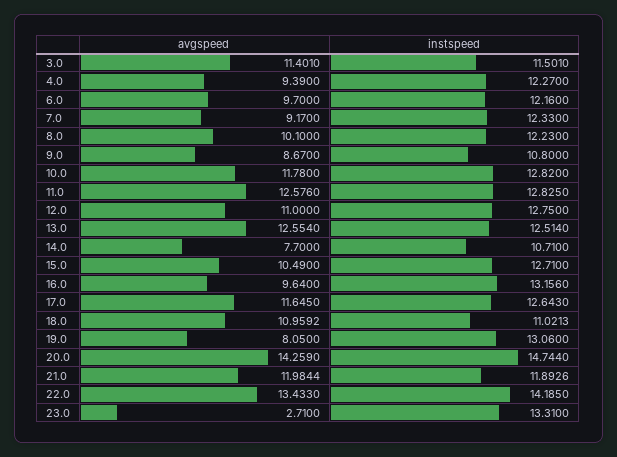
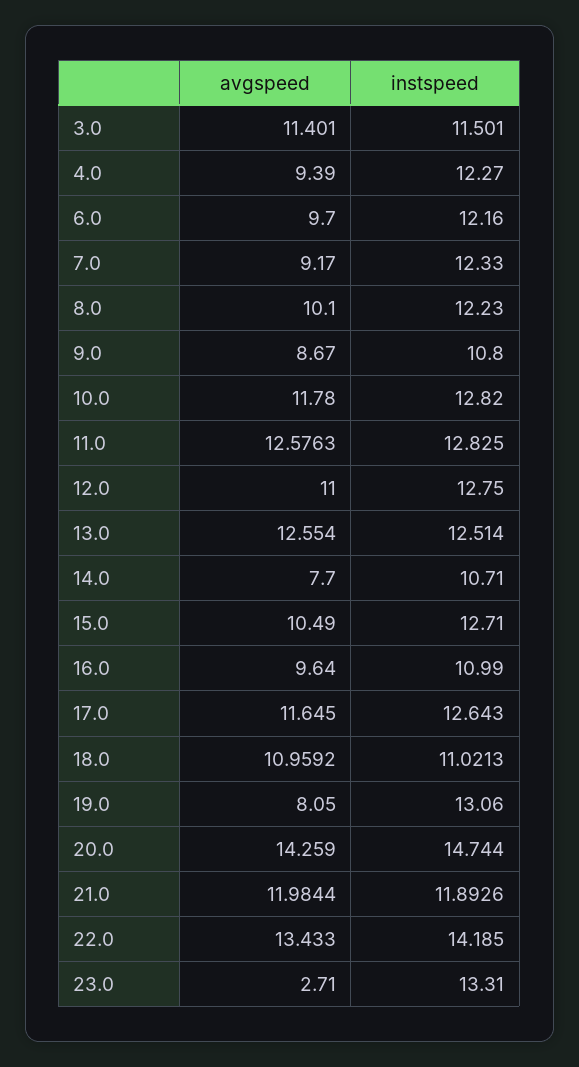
  {
    "avgspeed": {
      "3.0": 11.401,
      "4.0": 9.39,
      "6.0": 9.7,
      "7.0": 9.17,
      "8.0": 10.1,
      "9.0": 8.67,
      "10.0": 11.78,
-     "11.0": 12.576,
+     "11.0": 12.5763,
      "12.0": 11,
      "13.0": 12.554,
      "14.0": 7.7,
      "15.0": 10.49,
      "16.0": 9.64,
      "17.0": 11.645,
      "18.0": 10.9592,
      "19.0": 8.05,
      "20.0": 14.259,
      "21.0": 11.9844,
      "22.0": 13.433,
      "23.0": 2.71
    },
    "instspeed": {
      "3.0": 11.501,
      "4.0": 12.27,
      "6.0": 12.16,
      "7.0": 12.33,
      "8.0": 12.23,
      "9.0": 10.8,
      "10.0": 12.82,
      "11.0": 12.825,
      "12.0": 12.75,
      "13.0": 12.514,
      "14.0": 10.71,
      "15.0": 12.71,
-     "16.0": 13.156,
+     "16.0": 10.99,
      "17.0": 12.643,
      "18.0": 11.0213,
      "19.0": 13.06,
      "20.0": 14.744,
      "21.0": 11.8926,
      "22.0": 14.185,
      "23.0": 13.31
    }
  }

